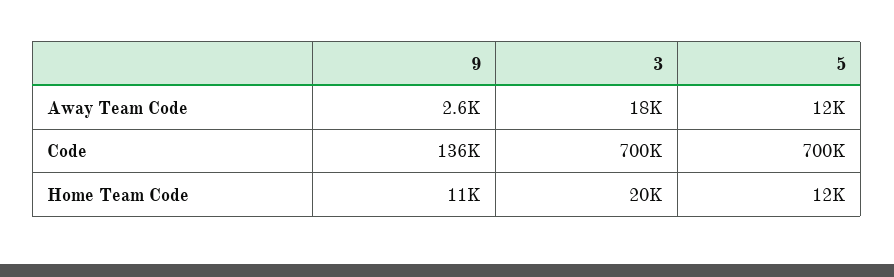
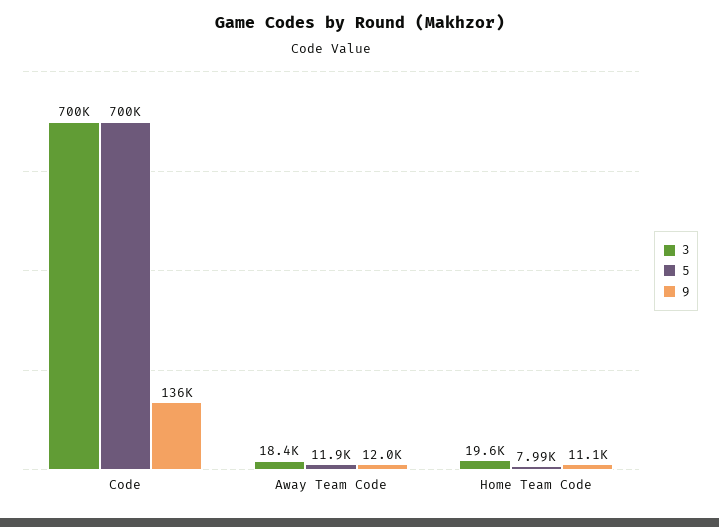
  {
    "9": {
-     "Away Team Code": 2600,
+     "Away Team Code": 12000,
      "Code": 136000,
      "Home Team Code": 11100
    },
    "3": {
      "Away Team Code": 18400,
      "Code": 700000,
      "Home Team Code": 19600
    },
    "5": {
      "Away Team Code": 11900,
      "Code": 700000,
-     "Home Team Code": 12000
+     "Home Team Code": 7990
    }
  }

